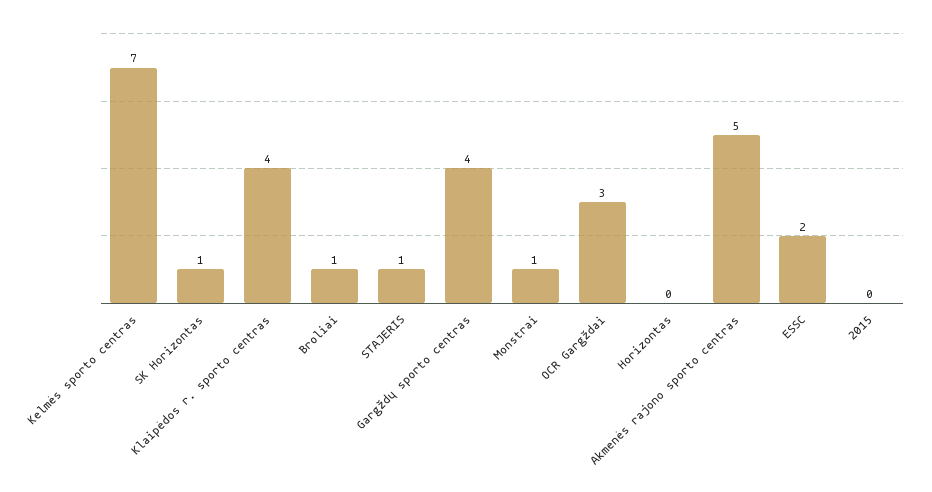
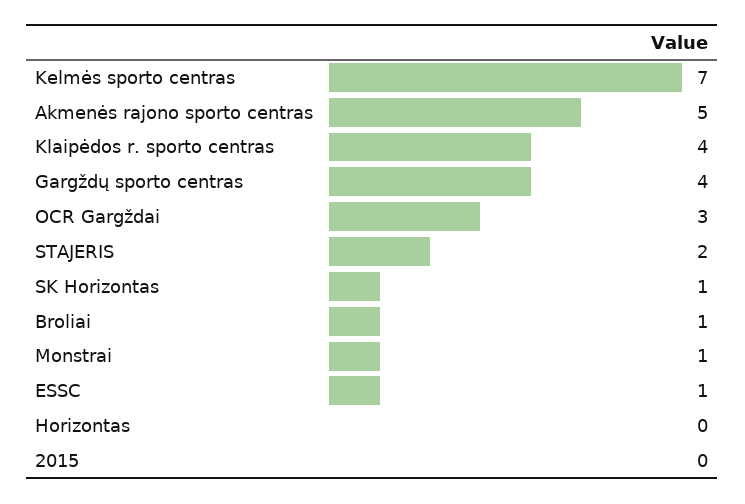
  {
    "Kelmės sporto centras": 7,
    "SK Horizontas": 1,
    "Klaipėdos r. sporto centras": 4,
    "Broliai": 1,
-   "STAJERIS": 1,
+   "STAJERIS": 2,
    "Gargždų sporto centras": 4,
    "Monstrai": 1,
    "OCR Gargždai": 3,
    "Horizontas": 0,
    "Akmenės rajono sporto centras": 5,
-   "ESSC": 2,
+   "ESSC": 1,
    "2015": 0
  }

